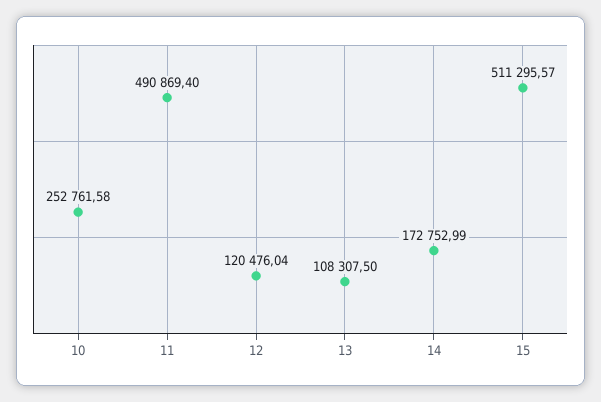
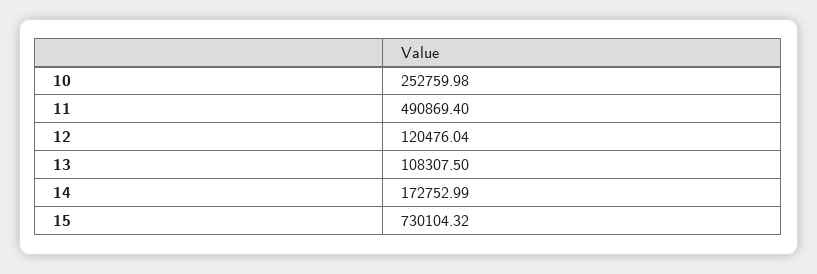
  {
-   "10": 252761.58,
+   "10": 252759.98,
    "11": 490869.4,
    "12": 120476.04,
    "13": 108307.5,
    "14": 172752.99,
-   "15": 511295.57
+   "15": 730104.32
  }

